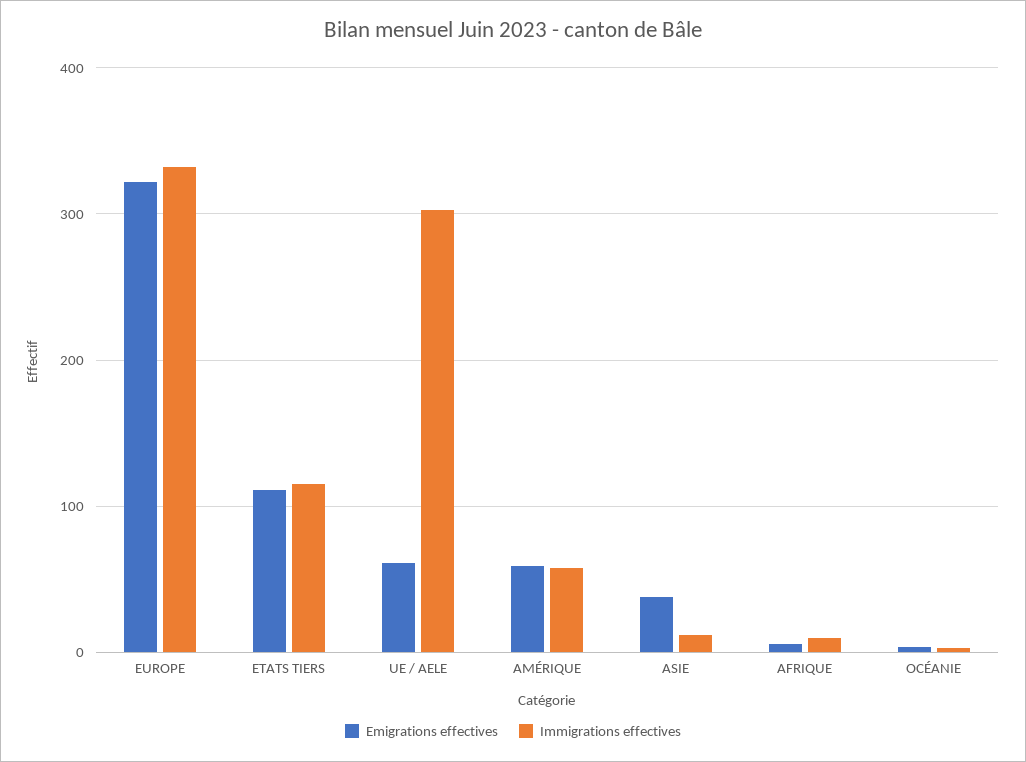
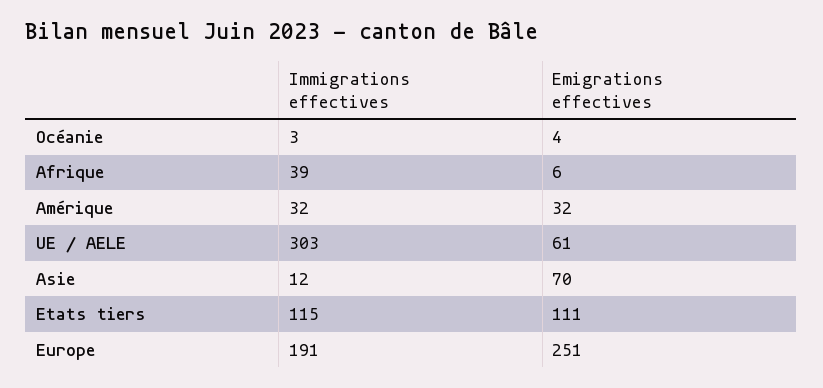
  {
    "Emigrations effectives": {
-     "EUROPE": 320,
+     "EUROPE": 251,
      "ETATS TIERS": 111,
      "UE / AELE": 61,
-     "AMÉRIQUE": 60,
+     "AMÉRIQUE": 32,
-     "ASIE": 40,
+     "ASIE": 70,
      "AFRIQUE": 6,
      "OCÉANIE": 4
    },
    "Immigrations effectives": {
-     "EUROPE": 330,
+     "EUROPE": 191,
      "ETATS TIERS": 115,
      "UE / AELE": 303,
-     "AMÉRIQUE": 60,
+     "AMÉRIQUE": 32,
      "ASIE": 12,
-     "AFRIQUE": 10,
+     "AFRIQUE": 39,
      "OCÉANIE": 3
    }
  }

